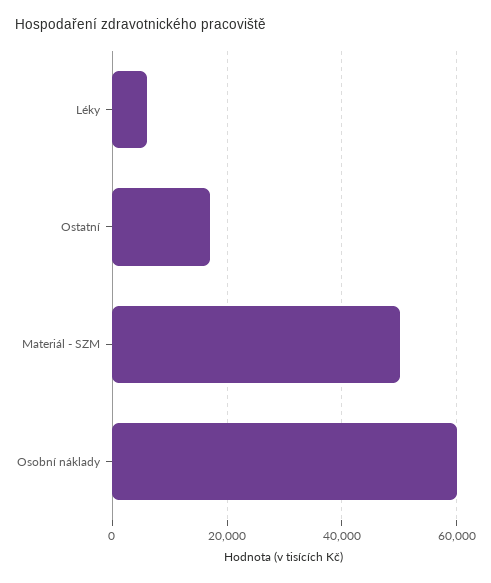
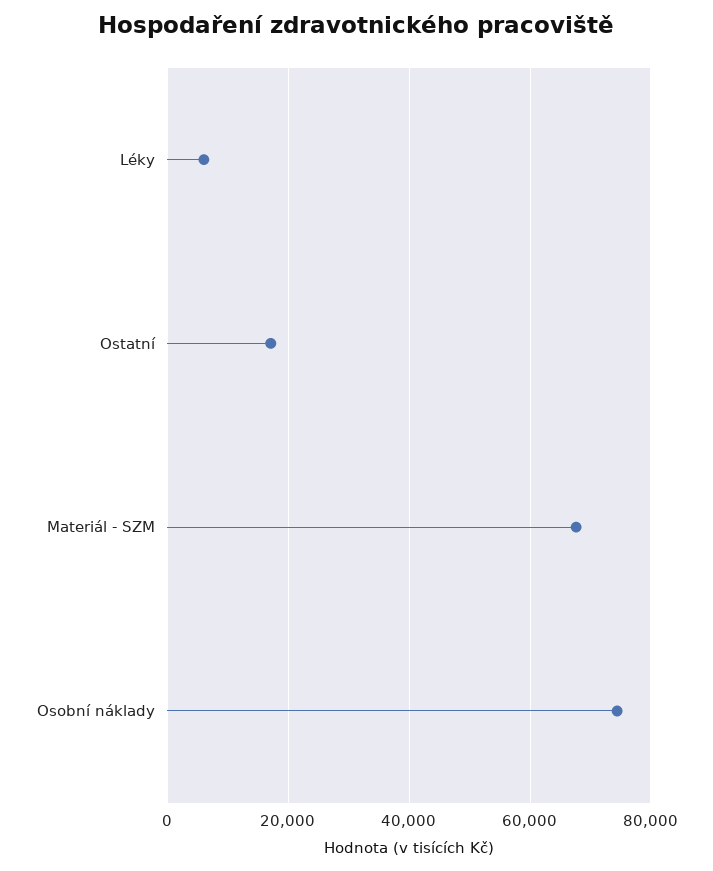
  {
    "Léky": 6000,
    "Ostatní": 18000,
-   "Materiál - SZM": 50000,
+   "Materiál - SZM": 68000,
-   "Osobní náklady": 60000
+   "Osobní náklady": 74000
  }

